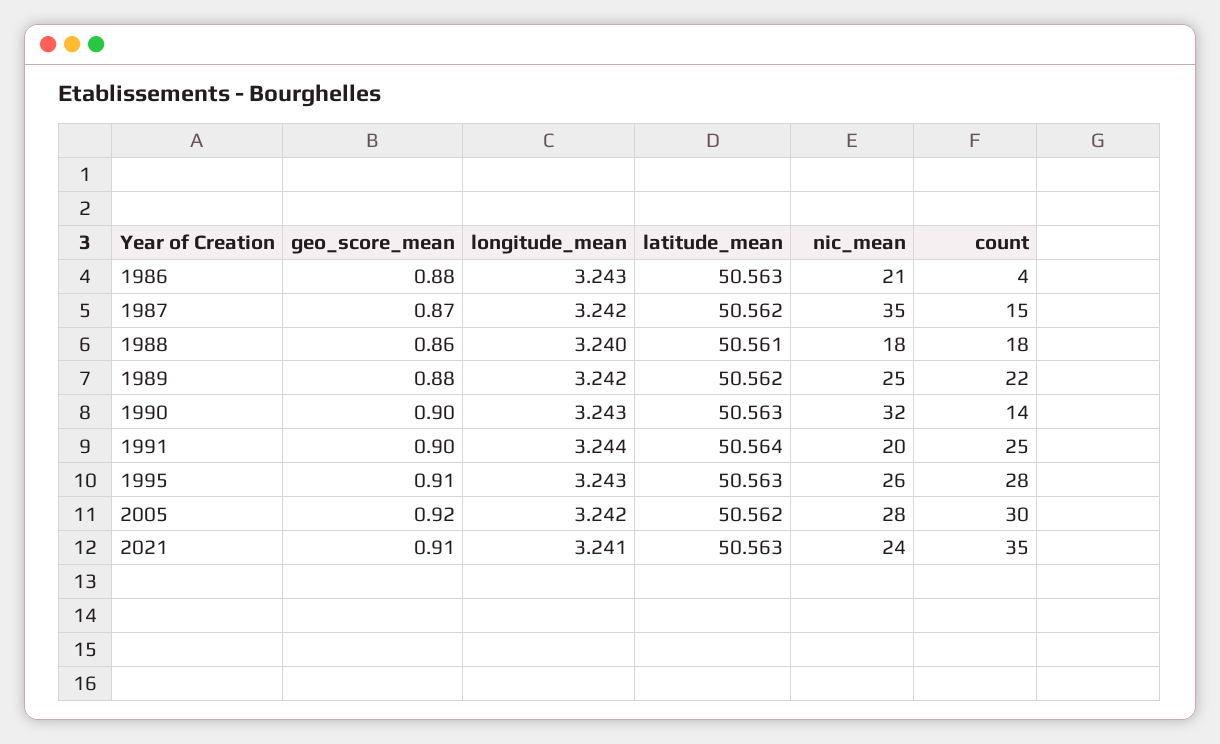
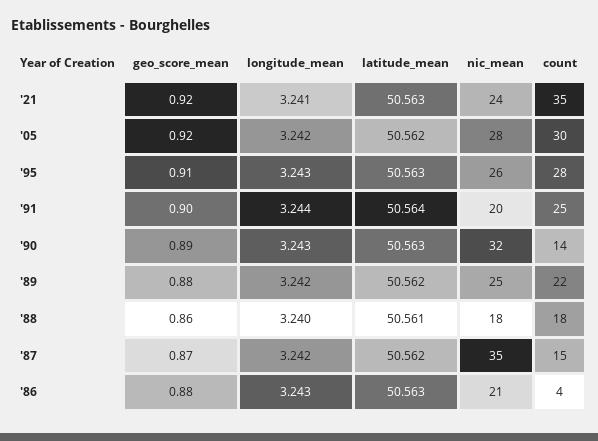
  {
    "geo_score_mean": {
      "1986": 0.88,
      "1987": 0.87,
      "1988": 0.86,
      "1989": 0.88,
-     "1990": 0.9,
+     "1990": 0.89,
      "1991": 0.9,
      "1995": 0.91,
      "2005": 0.92,
-     "2021": 0.91
+     "2021": 0.92
    },
    "longitude_mean": {
      "1986": 3.243,
      "1987": 3.242,
      "1988": 3.24,
      "1989": 3.242,
      "1990": 3.243,
      "1991": 3.244,
      "1995": 3.243,
      "2005": 3.242,
      "2021": 3.241
    },
    "latitude_mean": {
      "1986": 50.563,
      "1987": 50.562,
      "1988": 50.561,
      "1989": 50.562,
      "1990": 50.563,
      "1991": 50.564,
      "1995": 50.563,
      "2005": 50.562,
      "2021": 50.563
    },
    "nic_mean": {
      "1986": 21,
      "1987": 35,
      "1988": 18,
      "1989": 25,
      "1990": 32,
      "1991": 20,
      "1995": 26,
      "2005": 28,
      "2021": 24
    },
    "count": {
      "1986": 4,
      "1987": 15,
      "1988": 18,
      "1989": 22,
      "1990": 14,
      "1991": 25,
      "1995": 28,
      "2005": 30,
      "2021": 35
    }
  }

